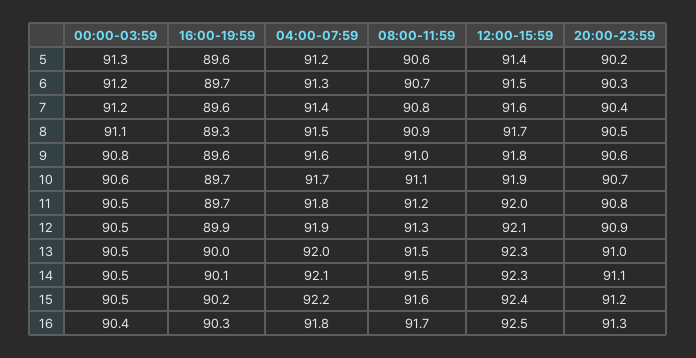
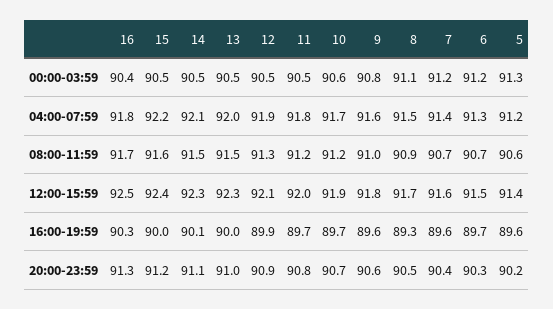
  {
    "00:00-03:59": {
      "5": 91.3,
      "6": 91.2,
      "7": 91.2,
      "8": 91.1,
      "9": 90.8,
      "10": 90.6,
      "11": 90.5,
      "12": 90.5,
      "13": 90.5,
      "14": 90.5,
      "15": 90.5,
      "16": 90.4
    },
    "16:00-19:59": {
      "5": 89.6,
      "6": 89.7,
      "7": 89.6,
      "8": 89.3,
      "9": 89.6,
      "10": 89.7,
      "11": 89.7,
      "12": 89.9,
      "13": 90,
      "14": 90.1,
-     "15": 90.2,
+     "15": 90,
      "16": 90.3
    },
    "04:00-07:59": {
      "5": 91.2,
      "6": 91.3,
      "7": 91.4,
      "8": 91.5,
      "9": 91.6,
      "10": 91.7,
      "11": 91.8,
      "12": 91.9,
      "13": 92,
      "14": 92.1,
      "15": 92.2,
      "16": 91.8
    },
    "08:00-11:59": {
      "5": 90.6,
      "6": 90.7,
-     "7": 90.8,
+     "7": 90.7,
      "8": 90.9,
      "9": 91,
-     "10": 91.1,
+     "10": 91.2,
      "11": 91.2,
      "12": 91.3,
      "13": 91.5,
      "14": 91.5,
      "15": 91.6,
      "16": 91.7
    },
    "12:00-15:59": {
      "5": 91.4,
      "6": 91.5,
      "7": 91.6,
      "8": 91.7,
      "9": 91.8,
      "10": 91.9,
      "11": 92,
      "12": 92.1,
      "13": 92.3,
      "14": 92.3,
      "15": 92.4,
      "16": 92.5
    },
    "20:00-23:59": {
      "5": 90.2,
      "6": 90.3,
      "7": 90.4,
      "8": 90.5,
      "9": 90.6,
      "10": 90.7,
      "11": 90.8,
      "12": 90.9,
      "13": 91,
      "14": 91.1,
      "15": 91.2,
      "16": 91.3
    }
  }

